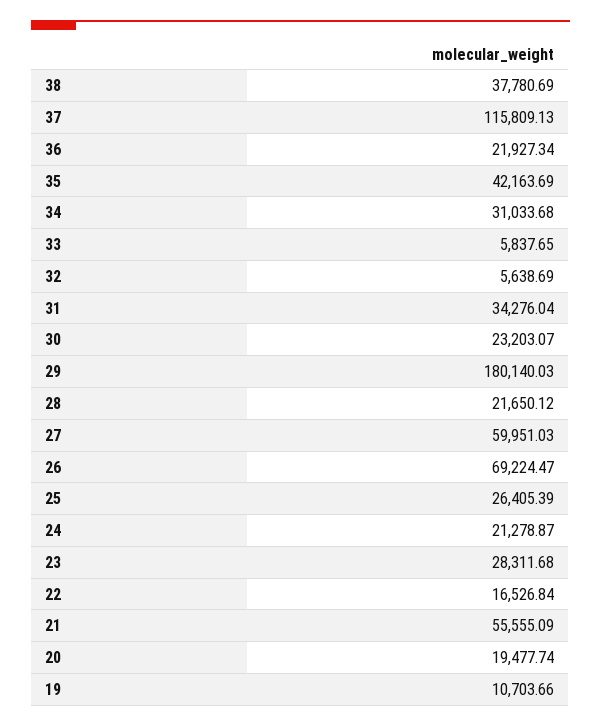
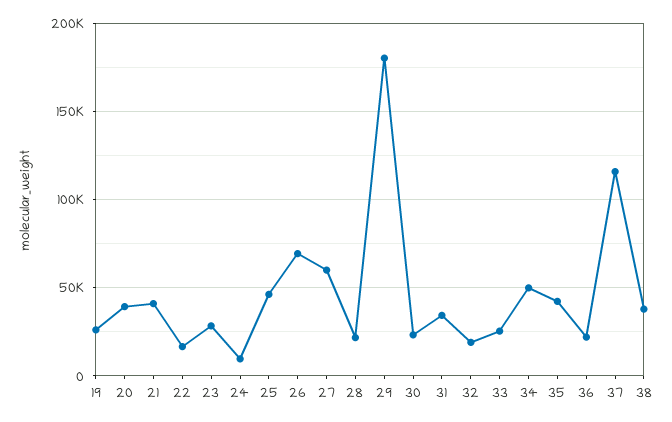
  {
    "38": 37780.69,
    "37": 115809.13,
    "36": 21927.34,
    "35": 42163.69,
-   "34": 31033.68,
+   "34": 50000,
-   "33": 5837.65,
+   "33": 25000,
-   "32": 5638.69,
+   "32": 20000,
    "31": 34276.04,
    "30": 23203.07,
    "29": 180140.03,
    "28": 21650.12,
    "27": 59951.03,
    "26": 69224.47,
-   "25": 26405.39,
+   "25": 45000,
-   "24": 21278.87,
+   "24": 10000,
    "23": 28311.68,
    "22": 16526.84,
-   "21": 55555.09,
+   "21": 40000,
-   "20": 19477.74,
+   "20": 40000,
-   "19": 10703.66
+   "19": 25000
  }

